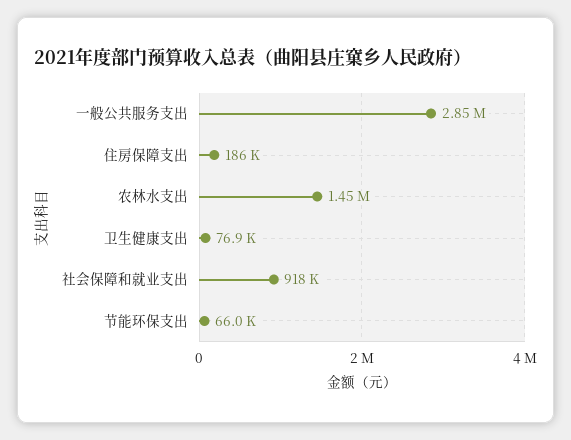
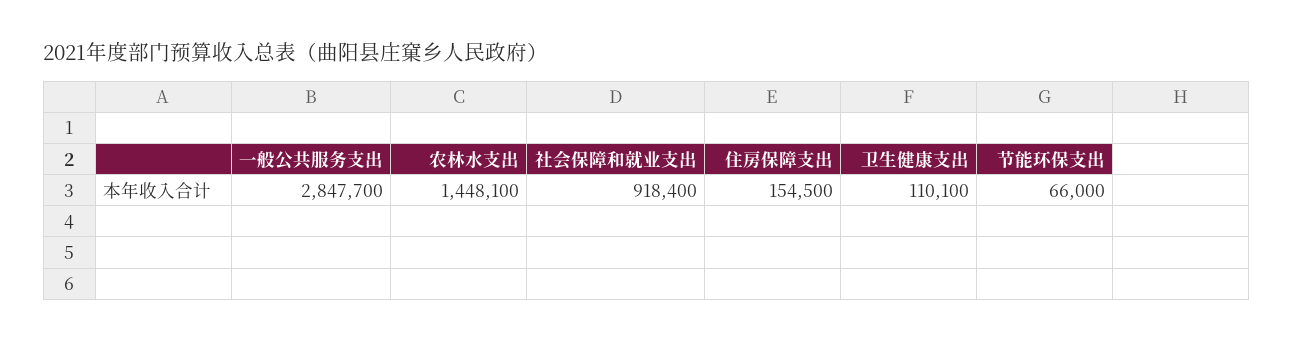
  {
    "一般公共服务支出": 2847700,
-   "住房保障支出": 186000,
+   "住房保障支出": 154500,
    "农林水支出": 1448100,
-   "卫生健康支出": 76900,
+   "卫生健康支出": 110100,
    "社会保障和就业支出": 918400,
    "节能环保支出": 66000
  }

